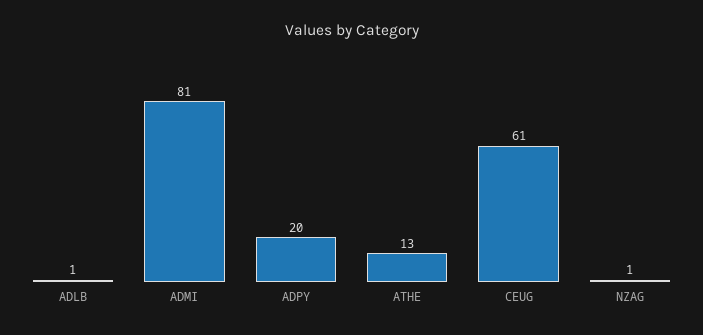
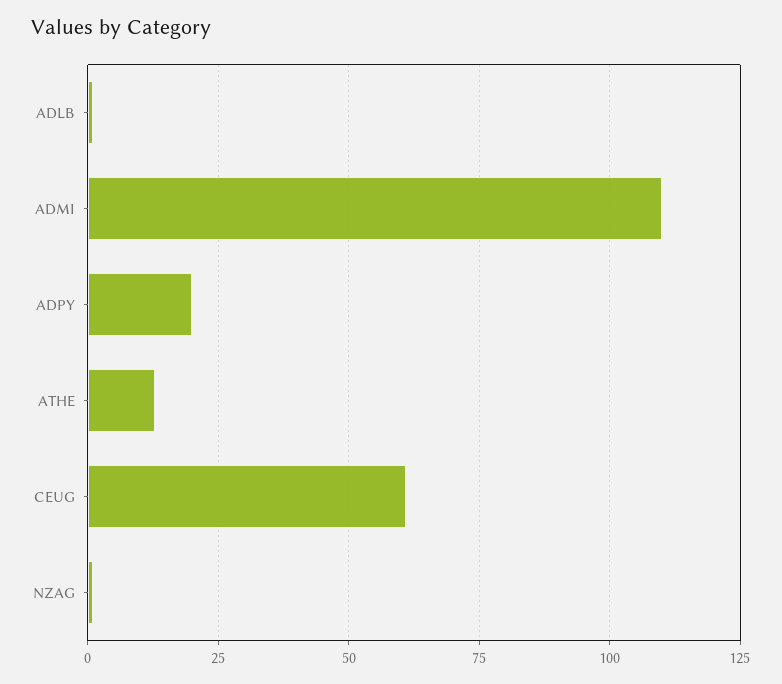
  {
    "ADLB": 1,
-   "ADMI": 81,
+   "ADMI": 110,
    "ADPY": 20,
    "ATHE": 13,
    "CEUG": 61,
    "NZAG": 1
  }

